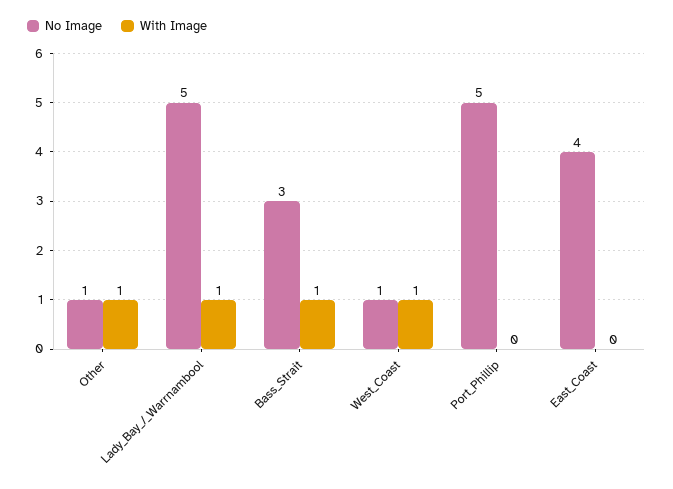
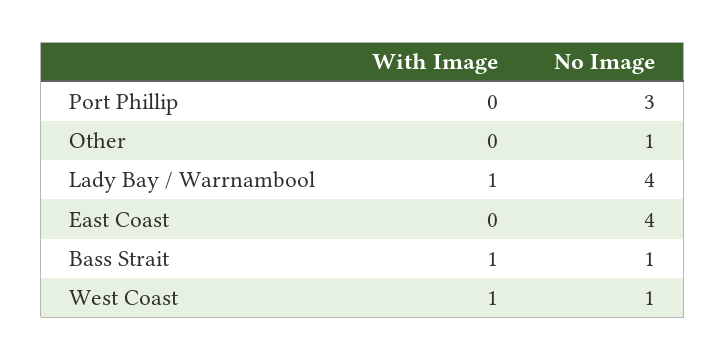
  {
    "No Image": {
      "Other": 1,
-     "Lady_Bay_/_Warrnambool": 5,
+     "Lady_Bay_/_Warrnambool": 4,
-     "Bass_Strait": 3,
+     "Bass_Strait": 1,
      "West_Coast": 1,
-     "Port_Phillip": 5,
+     "Port_Phillip": 3,
      "East_Coast": 4
    },
    "With Image": {
-     "Other": 1,
+     "Other": 0,
      "Lady_Bay_/_Warrnambool": 1,
      "Bass_Strait": 1,
      "West_Coast": 1,
      "Port_Phillip": 0,
      "East_Coast": 0
    }
  }

